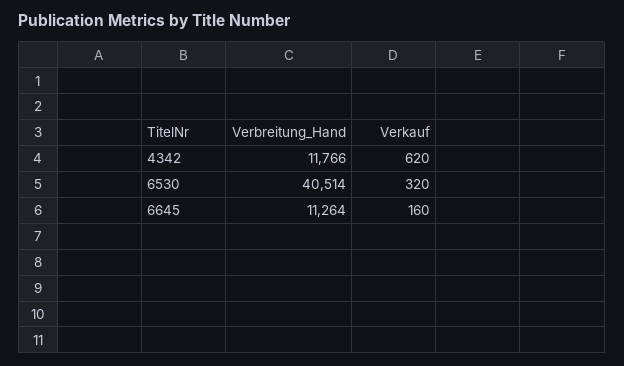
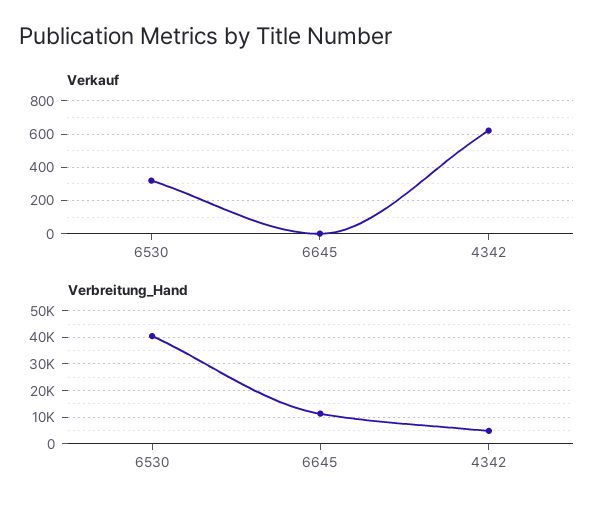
  {
    "Verbreitung_Hand": {
-     "4342": 11766,
+     "4342": 5000,
      "6530": 40514,
      "6645": 11264
    },
    "Verkauf": {
      "4342": 620,
      "6530": 320,
-     "6645": 160
+     "6645": 0
    }
  }

